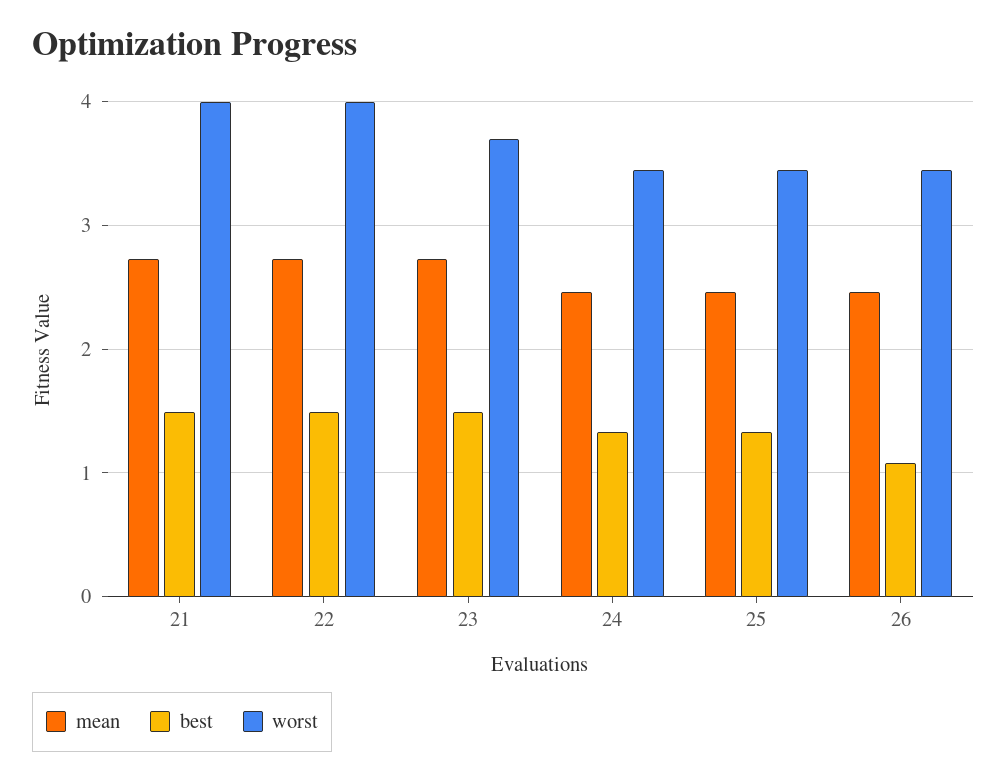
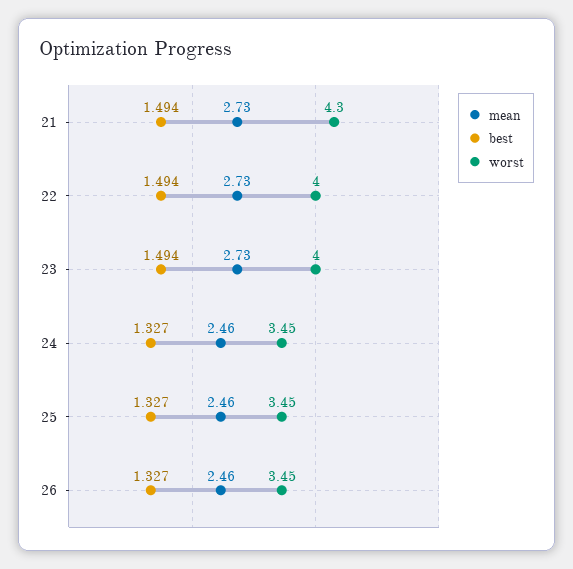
  {
    "mean": {
      "21": 2.73,
      "22": 2.73,
      "23": 2.73,
      "24": 2.46,
      "25": 2.46,
      "26": 2.46
    },
    "best": {
      "21": 1.494,
      "22": 1.494,
      "23": 1.494,
      "24": 1.327,
      "25": 1.327,
-     "26": 1.1
+     "26": 1.327
    },
    "worst": {
-     "21": 4,
+     "21": 4.3,
      "22": 4,
-     "23": 3.7,
+     "23": 4,
      "24": 3.45,
      "25": 3.45,
      "26": 3.45
    }
  }

